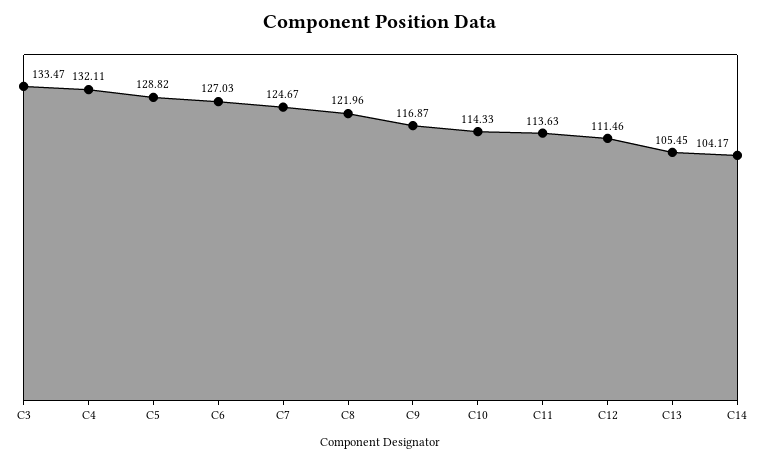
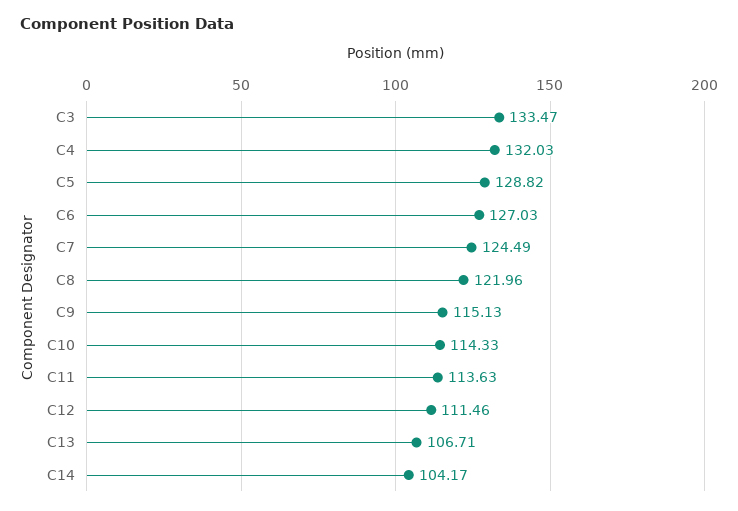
  {
    "C3": 133.47,
-   "C4": 132.11,
+   "C4": 132.03,
    "C5": 128.82,
    "C6": 127.03,
-   "C7": 124.67,
+   "C7": 124.49,
    "C8": 121.96,
-   "C9": 116.87,
+   "C9": 115.13,
    "C10": 114.33,
    "C11": 113.63,
    "C12": 111.46,
-   "C13": 105.45,
+   "C13": 106.71,
    "C14": 104.17
  }

